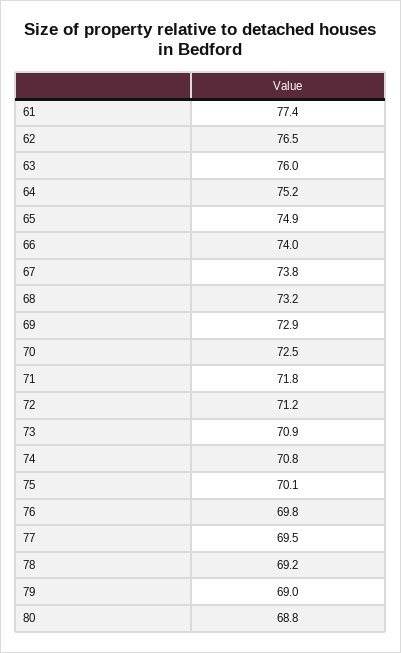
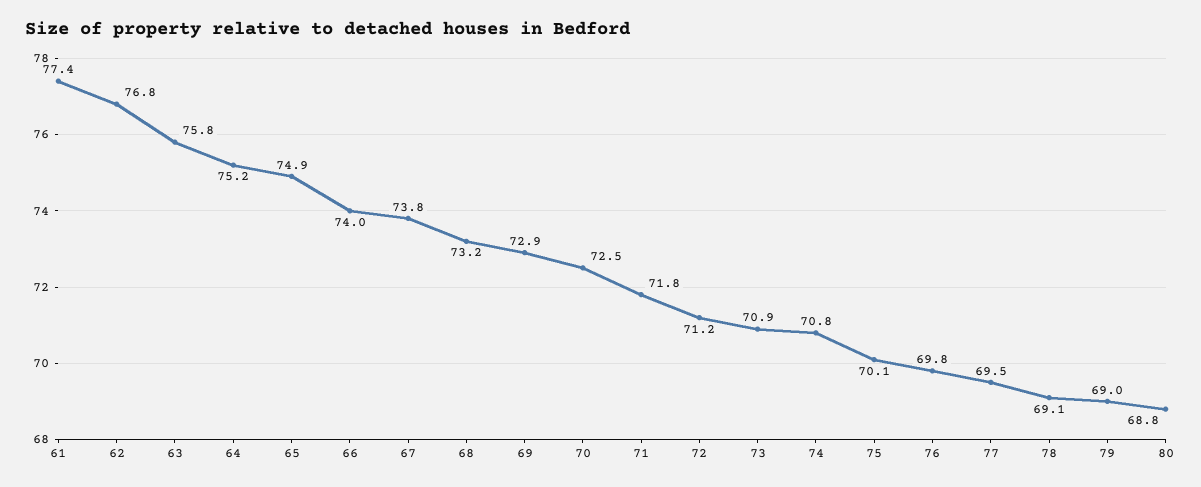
  {
    "61": 77.4,
-   "62": 76.5,
+   "62": 76.8,
-   "63": 76,
+   "63": 75.8,
    "64": 75.2,
    "65": 74.9,
    "66": 74,
    "67": 73.8,
    "68": 73.2,
    "69": 72.9,
    "70": 72.5,
    "71": 71.8,
    "72": 71.2,
    "73": 70.9,
    "74": 70.8,
    "75": 70.1,
    "76": 69.8,
    "77": 69.5,
-   "78": 69.2,
+   "78": 69.1,
    "79": 69,
    "80": 68.8
  }

